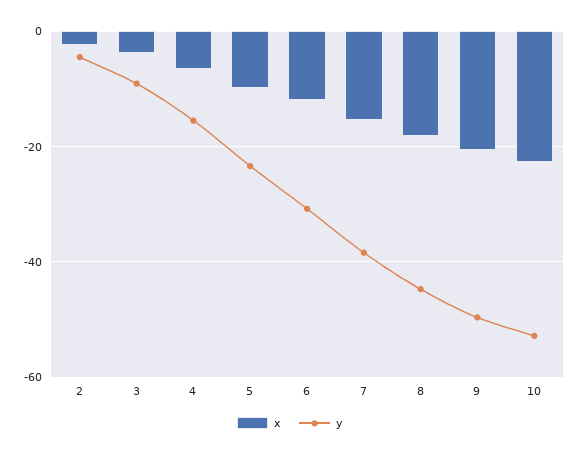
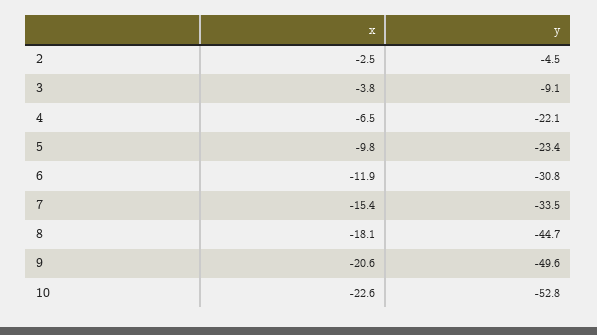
  {
    "x": {
      "2": -2.5,
      "3": -3.8,
      "4": -6.5,
      "5": -9.8,
      "6": -11.9,
      "7": -15.4,
      "8": -18.1,
      "9": -20.6,
      "10": -22.6
    },
    "y": {
      "2": -4.5,
      "3": -9.1,
-     "4": -16,
+     "4": -22.1,
      "5": -23.4,
      "6": -30.8,
-     "7": -38,
+     "7": -33.5,
      "8": -44.7,
      "9": -49.6,
      "10": -52.8
    }
  }

